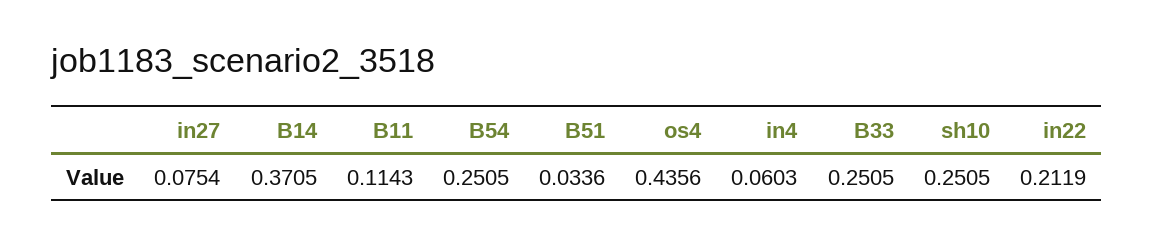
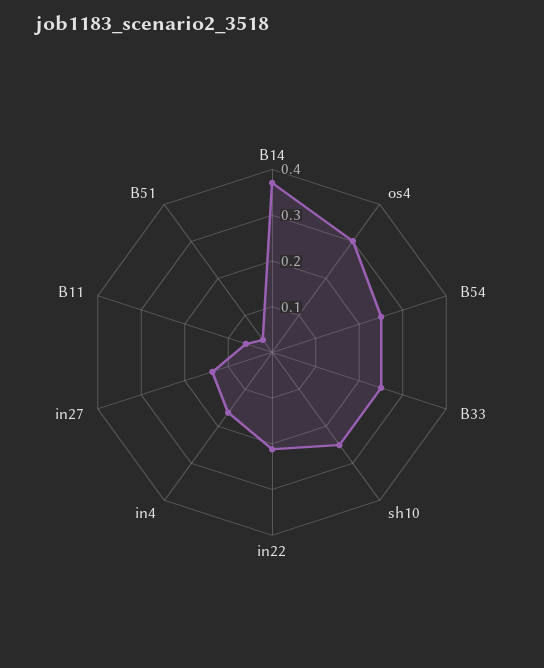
  {
-   "in27": 0.0754,
+   "in27": 0.14,
    "B14": 0.3705,
-   "B11": 0.1143,
+   "B11": 0.06,
    "B54": 0.2505,
    "B51": 0.0336,
-   "os4": 0.4356,
+   "os4": 0.3,
-   "in4": 0.0603,
+   "in4": 0.16,
    "B33": 0.2505,
    "sh10": 0.2505,
    "in22": 0.2119
  }

